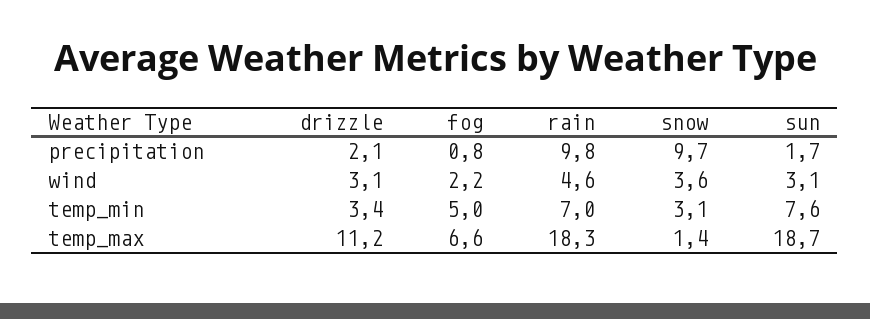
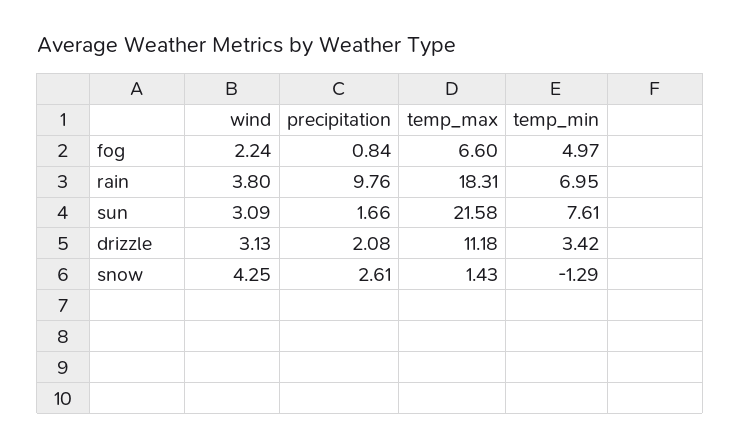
  {
    "drizzle": {
      "precipitation": 2.08,
      "wind": 3.13,
      "temp_min": 3.42,
      "temp_max": 11.18
    },
    "fog": {
      "precipitation": 0.84,
      "wind": 2.24,
      "temp_min": 4.97,
      "temp_max": 6.6
    },
    "rain": {
      "precipitation": 9.76,
-     "wind": 4.6,
+     "wind": 3.8,
      "temp_min": 6.95,
      "temp_max": 18.31
    },
    "snow": {
-     "precipitation": 9.7,
+     "precipitation": 2.61,
-     "wind": 3.6,
+     "wind": 4.25,
-     "temp_min": 3.1,
+     "temp_min": -1.29,
      "temp_max": 1.43
    },
    "sun": {
      "precipitation": 1.66,
      "wind": 3.09,
      "temp_min": 7.61,
-     "temp_max": 18.7
+     "temp_max": 21.58
    }
  }

